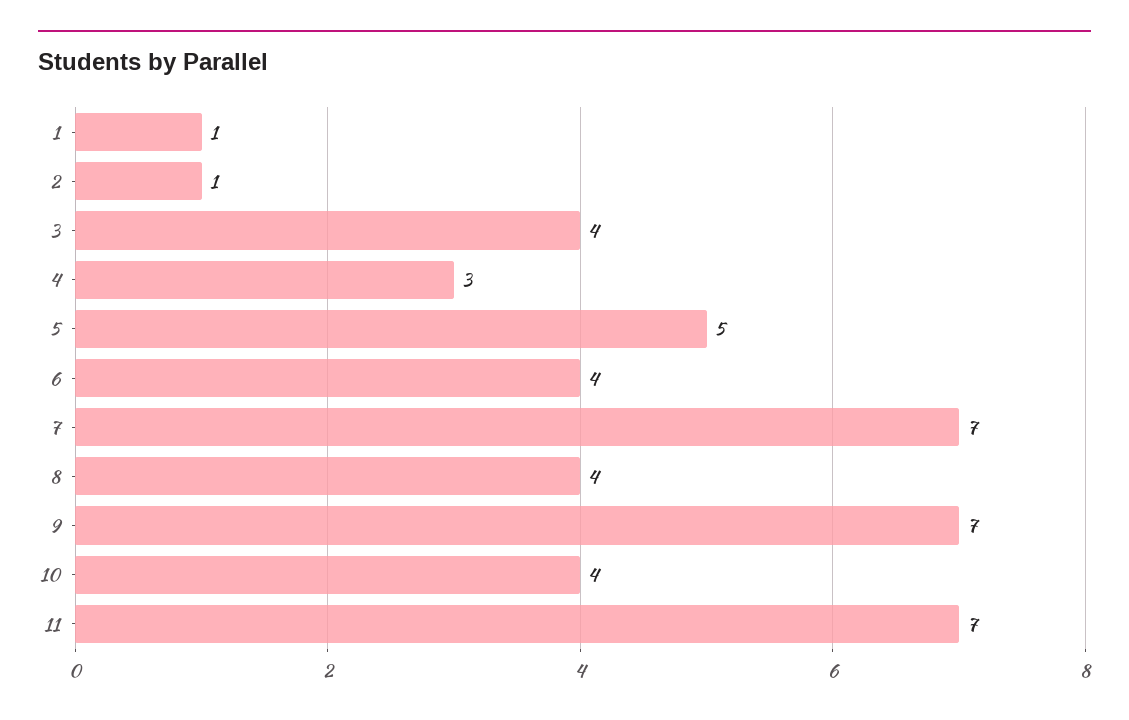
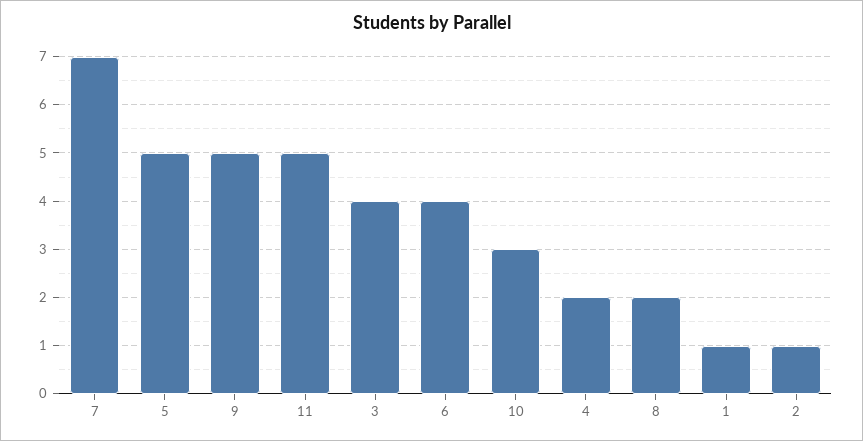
  {
    "1": 1,
    "2": 1,
    "3": 4,
-   "4": 3,
+   "4": 2,
    "5": 5,
    "6": 4,
    "7": 7,
-   "8": 4,
+   "8": 2,
-   "9": 7,
+   "9": 5,
-   "10": 4,
+   "10": 3,
-   "11": 7
+   "11": 5
  }

